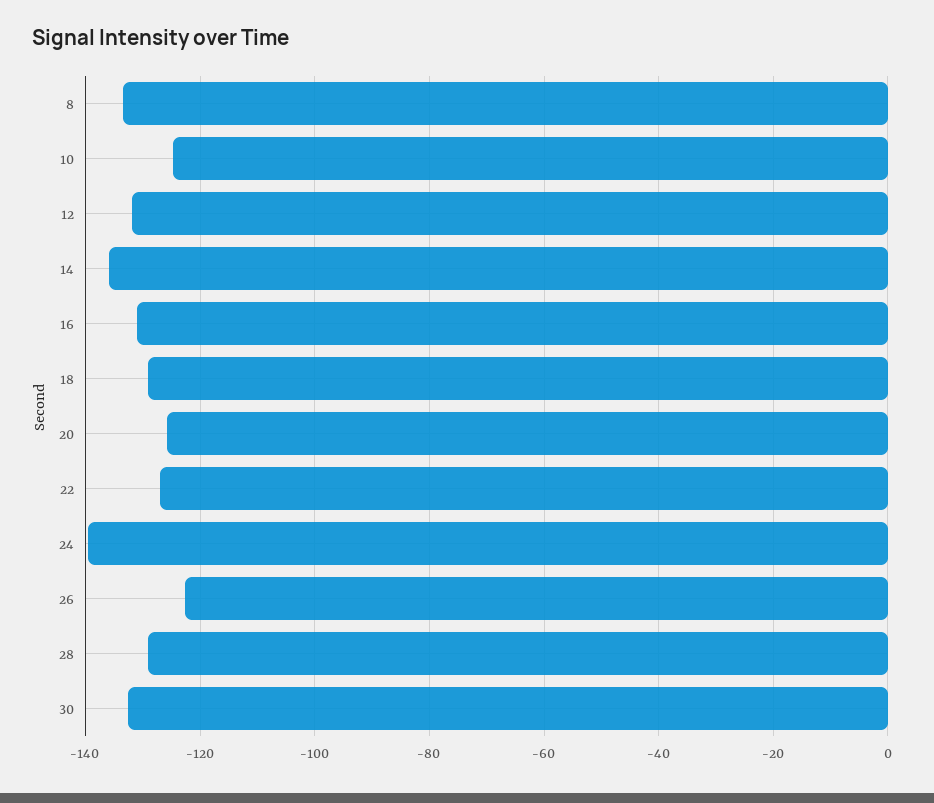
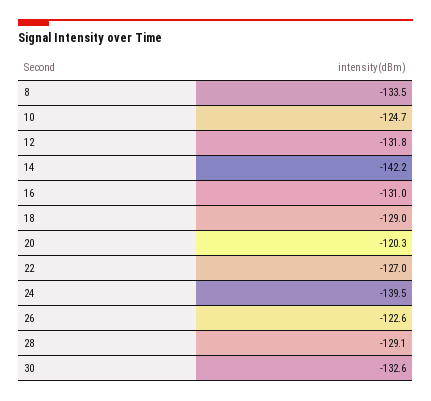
  {
    "8": -133.5,
    "10": -124.7,
    "12": -131.8,
-   "14": -136,
+   "14": -142.2,
    "16": -131,
    "18": -129,
-   "20": -126,
+   "20": -120.3,
    "22": -127,
    "24": -139.5,
    "26": -122.6,
    "28": -129.1,
    "30": -132.6
  }

